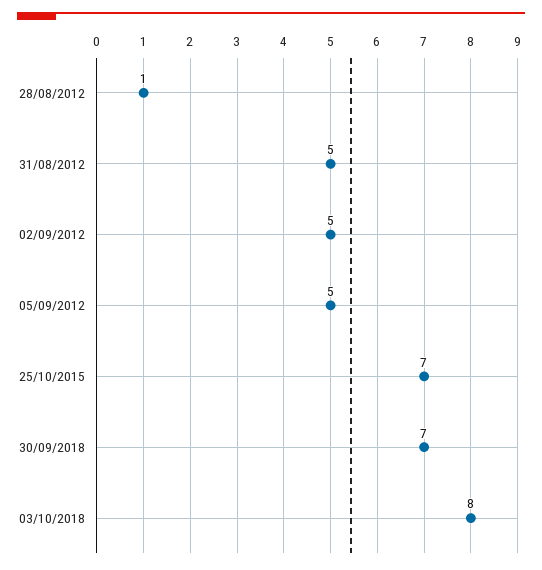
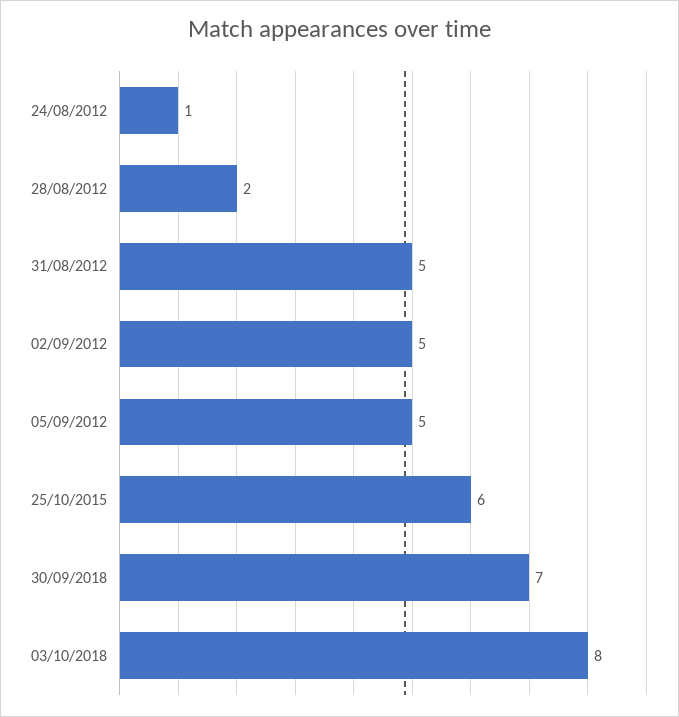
  {
-   "28/08/2012": 1,
+   "28/08/2012": 2,
    "31/08/2012": 5,
    "02/09/2012": 5,
    "05/09/2012": 5,
-   "25/10/2015": 7,
+   "25/10/2015": 6,
    "30/09/2018": 7,
-   "03/10/2018": 8
+   "03/10/2018": 8,
+   "24/08/2012": 1
  }

